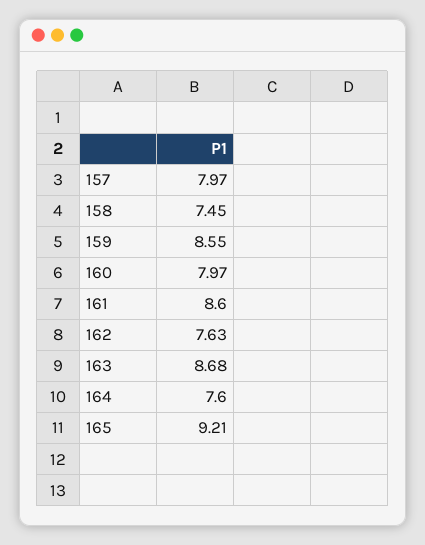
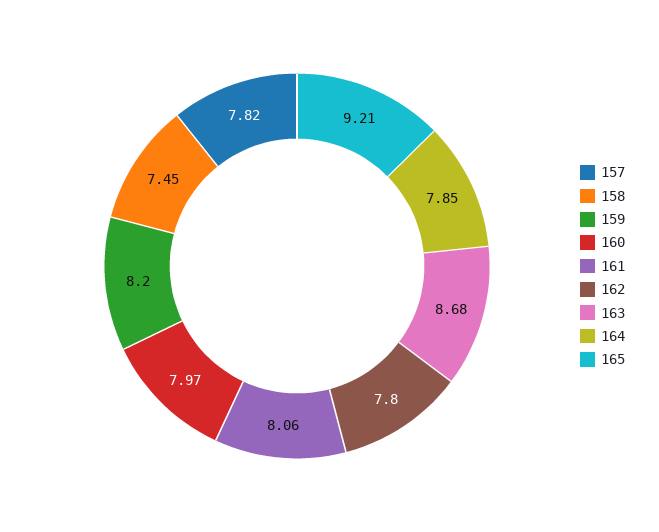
  {
-   "157": 7.97,
+   "157": 7.82,
    "158": 7.45,
-   "159": 8.55,
+   "159": 8.2,
    "160": 7.97,
-   "161": 8.6,
+   "161": 8.06,
-   "162": 7.63,
+   "162": 7.8,
    "163": 8.68,
-   "164": 7.6,
+   "164": 7.85,
    "165": 9.21
  }

